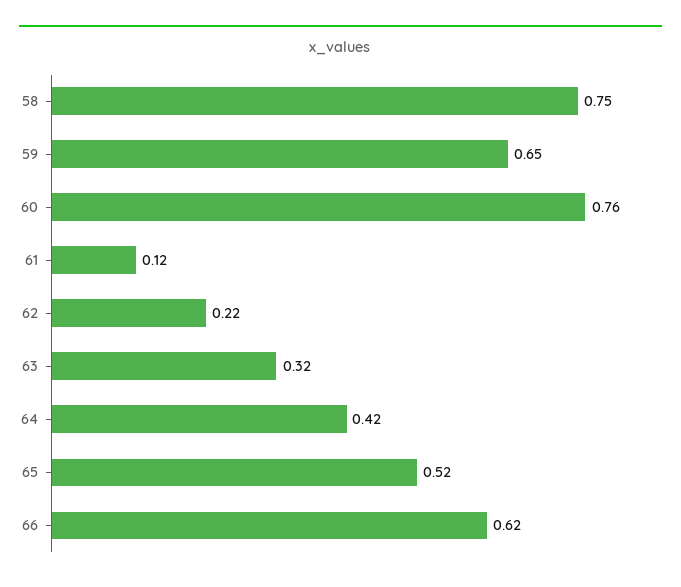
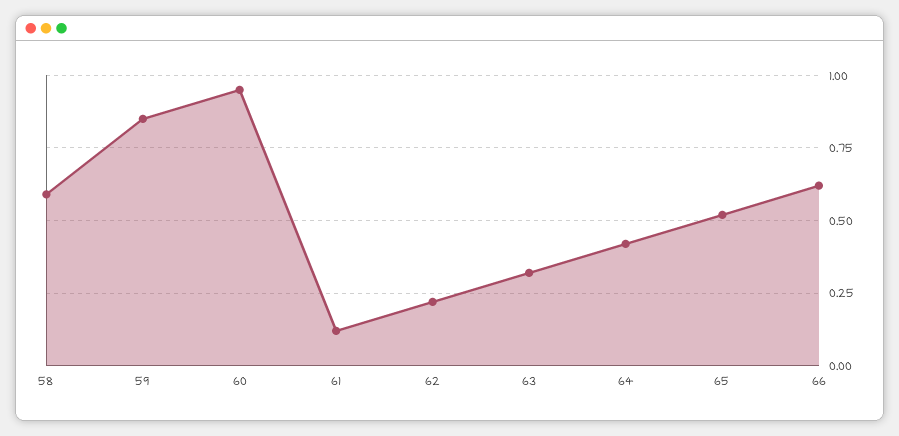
  {
-   "58": 0.75,
+   "58": 0.6,
-   "59": 0.65,
+   "59": 0.85,
-   "60": 0.76,
+   "60": 0.95,
    "61": 0.12,
    "62": 0.22,
    "63": 0.32,
    "64": 0.42,
    "65": 0.52,
    "66": 0.62
  }

